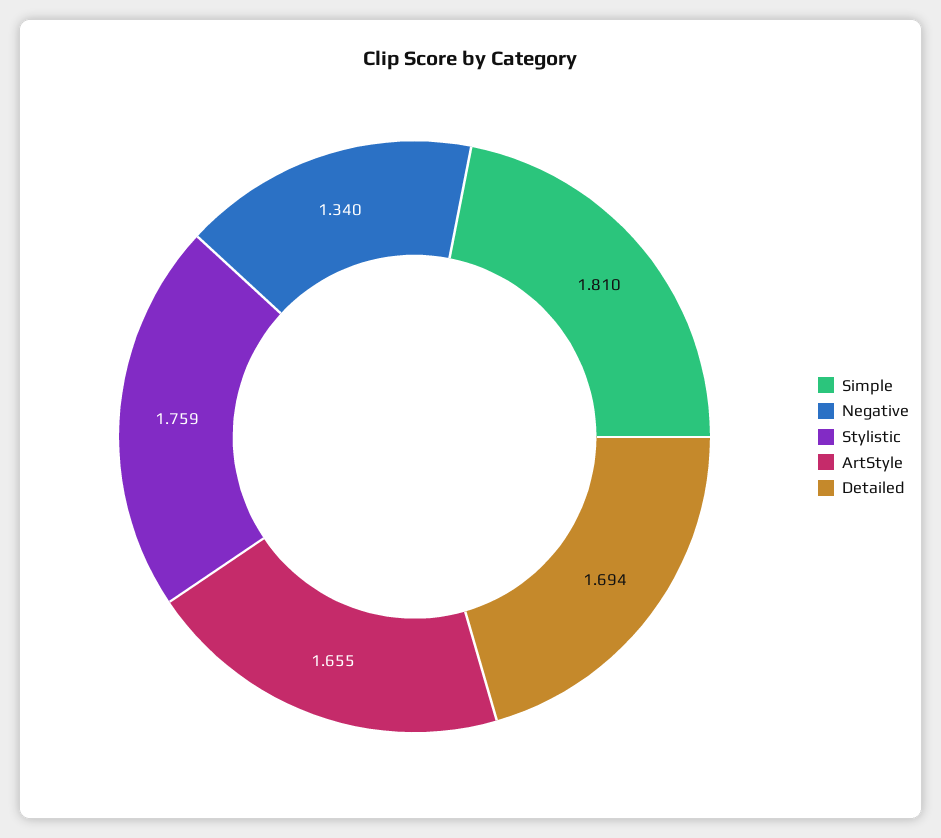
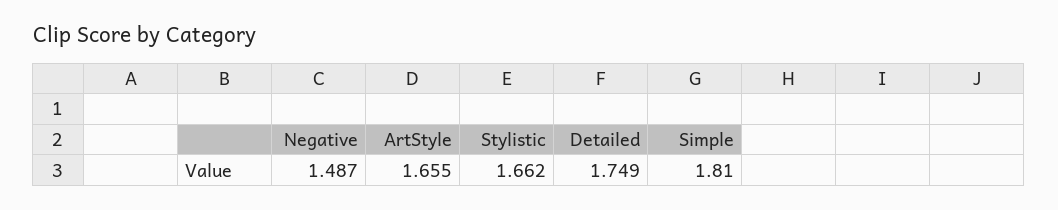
  {
    "Simple": 1.81,
-   "Negative": 1.34,
+   "Negative": 1.487,
-   "Stylistic": 1.759,
+   "Stylistic": 1.662,
    "ArtStyle": 1.655,
-   "Detailed": 1.694
+   "Detailed": 1.749
  }

